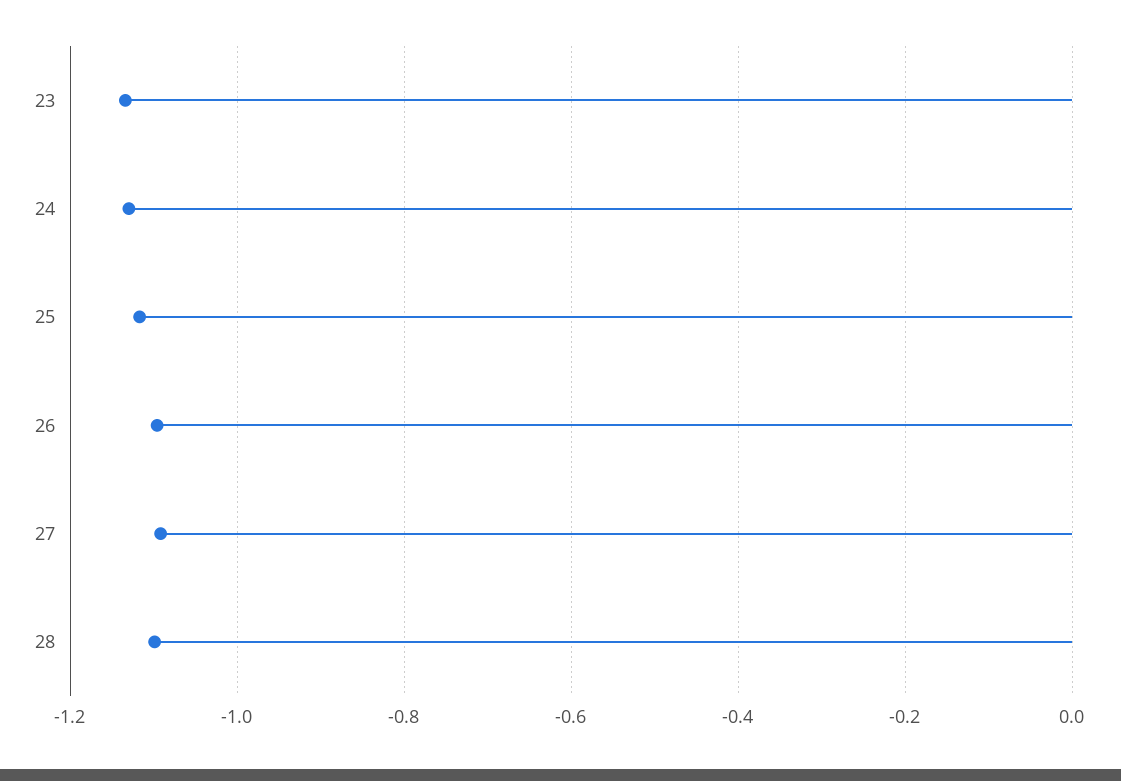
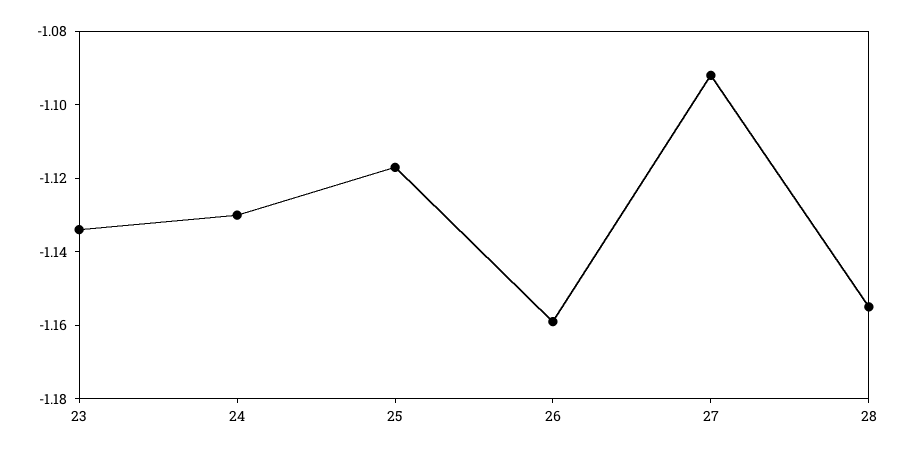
  {
    "23": -1.135,
    "24": -1.13,
    "25": -1.115,
-   "26": -1.1,
+   "26": -1.16,
    "27": -1.09,
-   "28": -1.1
+   "28": -1.155
  }

